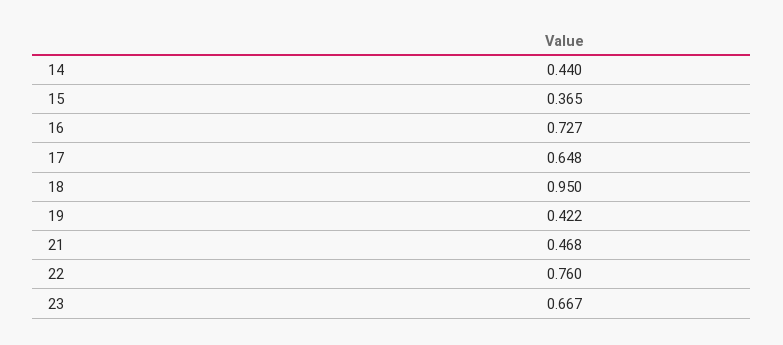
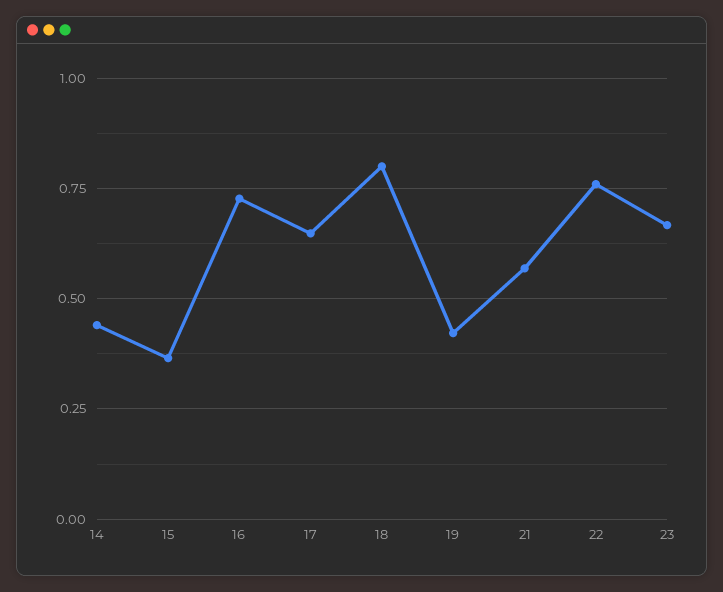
  {
    "14": 0.44,
    "15": 0.365,
    "16": 0.727,
    "17": 0.648,
-   "18": 0.95,
+   "18": 0.8,
    "19": 0.422,
-   "21": 0.468,
+   "21": 0.575,
    "22": 0.76,
    "23": 0.667
  }

